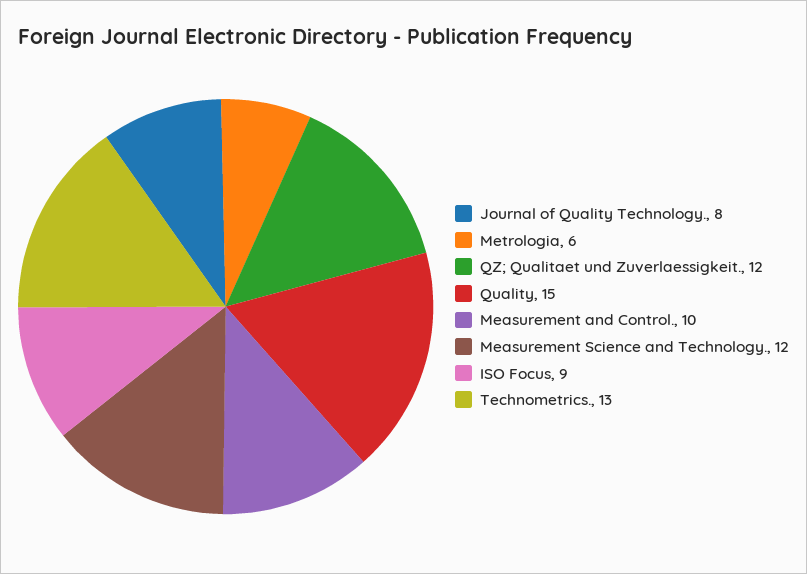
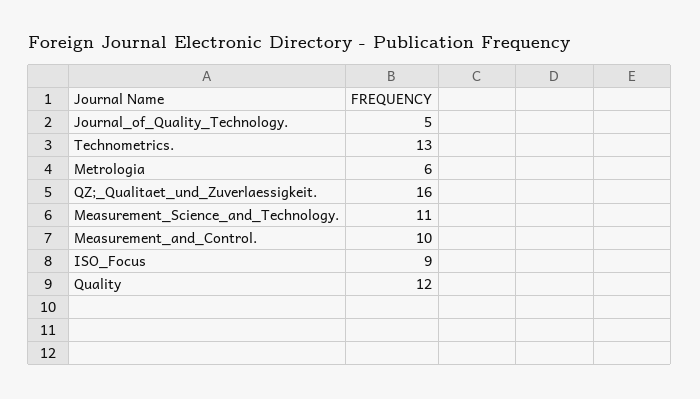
  {
-   "Journal of Quality Technology.": 8,
+   "Journal of Quality Technology.": 5,
    "Metrologia": 6,
-   "QZ; Qualitaet und Zuverlaessigkeit.": 12,
+   "QZ; Qualitaet und Zuverlaessigkeit.": 16,
-   "Quality": 15,
+   "Quality": 12,
    "Measurement and Control.": 10,
-   "Measurement Science and Technology.": 12,
+   "Measurement Science and Technology.": 11,
    "ISO Focus": 9,
    "Technometrics.": 13
  }

